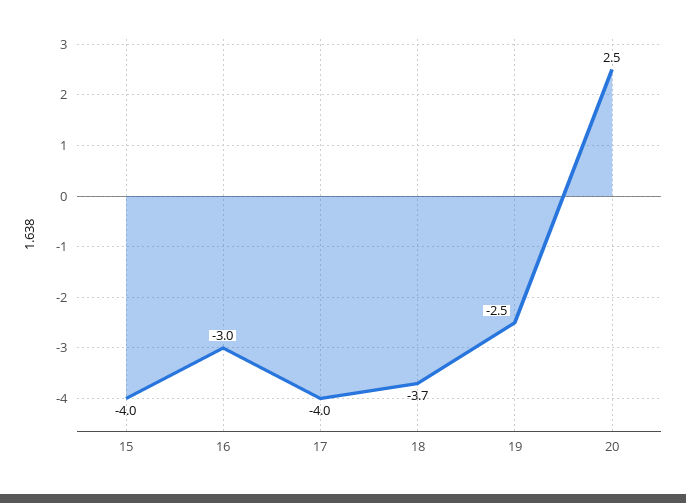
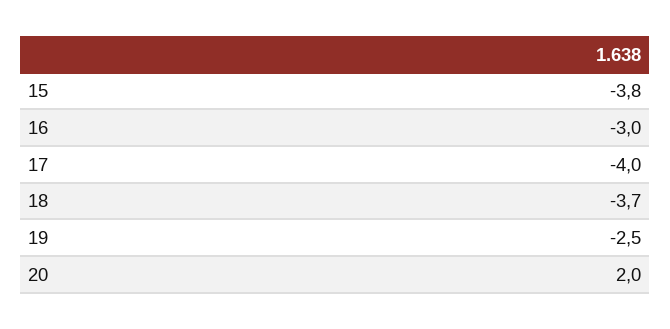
  {
-   "15": -4,
+   "15": -3.8,
    "16": -3,
    "17": -4,
    "18": -3.7,
    "19": -2.5,
-   "20": 2.5
+   "20": 2
  }

